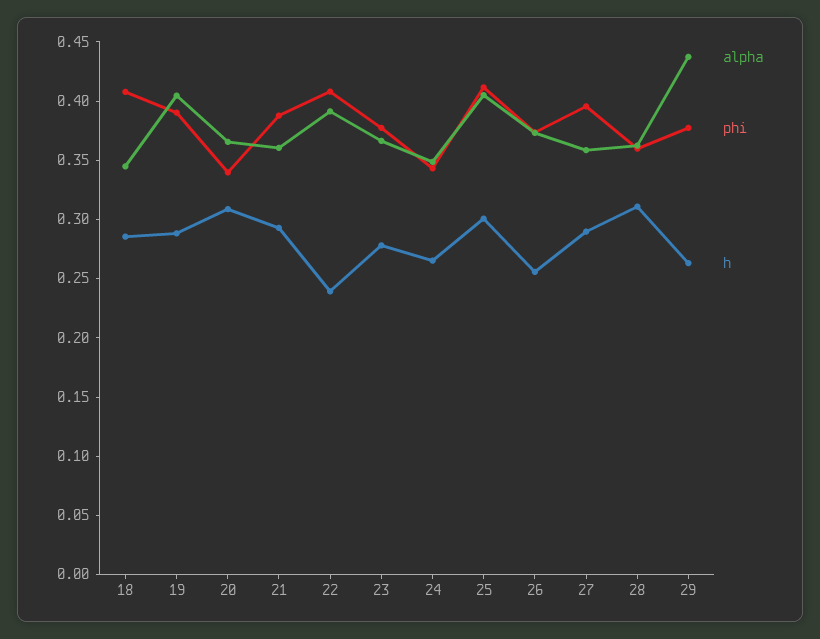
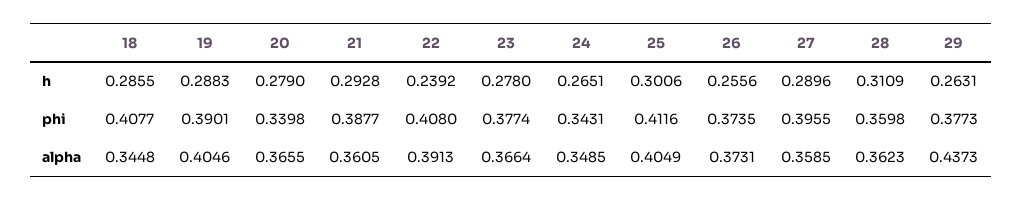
  {
    "alpha": {
      "18": 0.3448,
      "19": 0.4046,
      "20": 0.3655,
      "21": 0.3605,
      "22": 0.3913,
      "23": 0.3664,
      "24": 0.3485,
      "25": 0.4049,
      "26": 0.3731,
      "27": 0.3585,
      "28": 0.3623,
      "29": 0.4373
    },
    "phi": {
      "18": 0.4077,
      "19": 0.3901,
      "20": 0.3398,
      "21": 0.3877,
      "22": 0.408,
      "23": 0.3774,
      "24": 0.3431,
      "25": 0.4116,
      "26": 0.3735,
      "27": 0.3955,
      "28": 0.3598,
      "29": 0.3773
    },
    "h": {
      "18": 0.2855,
      "19": 0.2883,
-     "20": 0.31,
+     "20": 0.279,
      "21": 0.2928,
      "22": 0.2392,
      "23": 0.278,
      "24": 0.2651,
      "25": 0.3006,
      "26": 0.2556,
      "27": 0.2896,
      "28": 0.3109,
      "29": 0.2631
    }
  }

